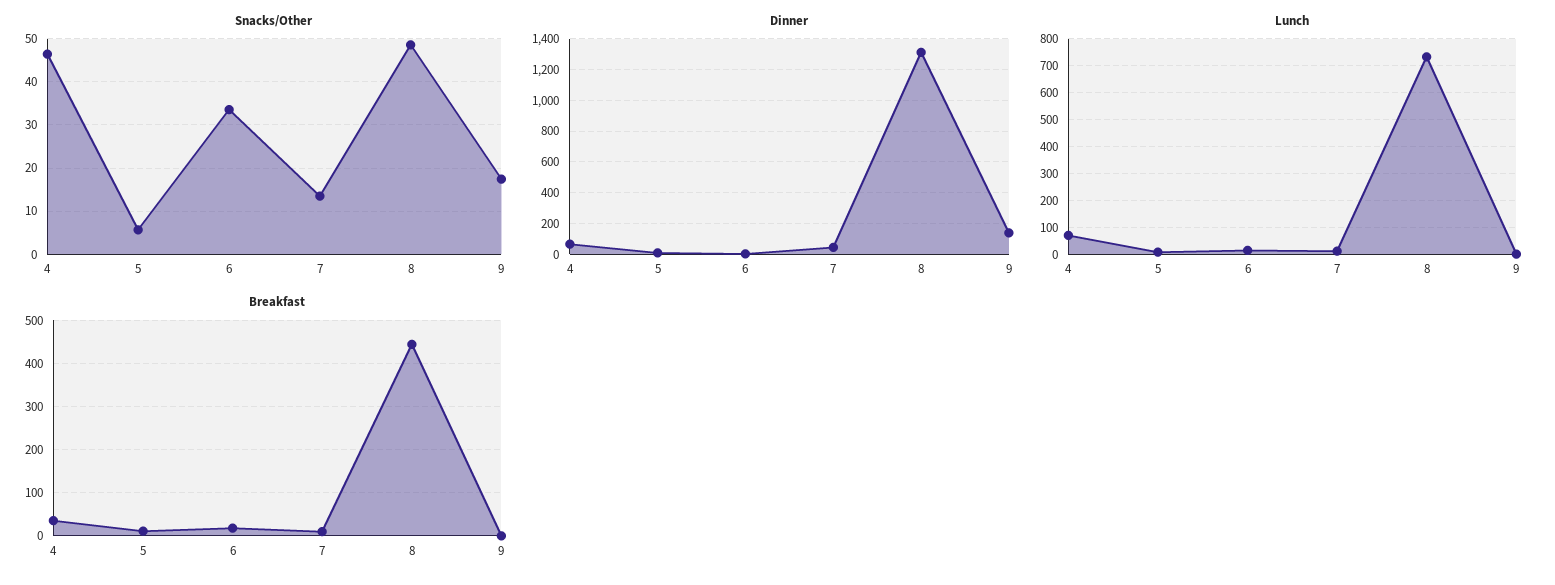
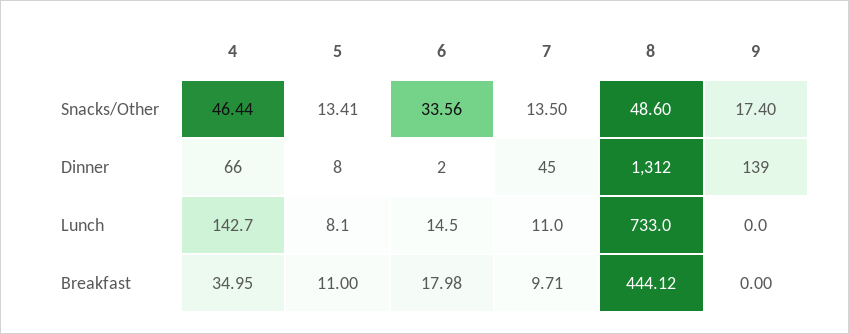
  {
    "Snacks/Other": {
      "4": 46.44,
-     "5": 6,
+     "5": 13.41,
      "6": 33.56,
      "7": 13.5,
      "8": 48.6,
      "9": 17.4
    },
    "Dinner": {
      "4": 66,
      "5": 8,
      "6": 2,
      "7": 45,
      "8": 1312,
      "9": 139
    },
    "Lunch": {
-     "4": 75,
+     "4": 142.7,
      "5": 8.1,
      "6": 14.5,
      "7": 11,
      "8": 733,
      "9": 0
    },
    "Breakfast": {
      "4": 34.95,
      "5": 11,
      "6": 17.98,
      "7": 9.71,
      "8": 444.12,
      "9": 0
    }
  }

